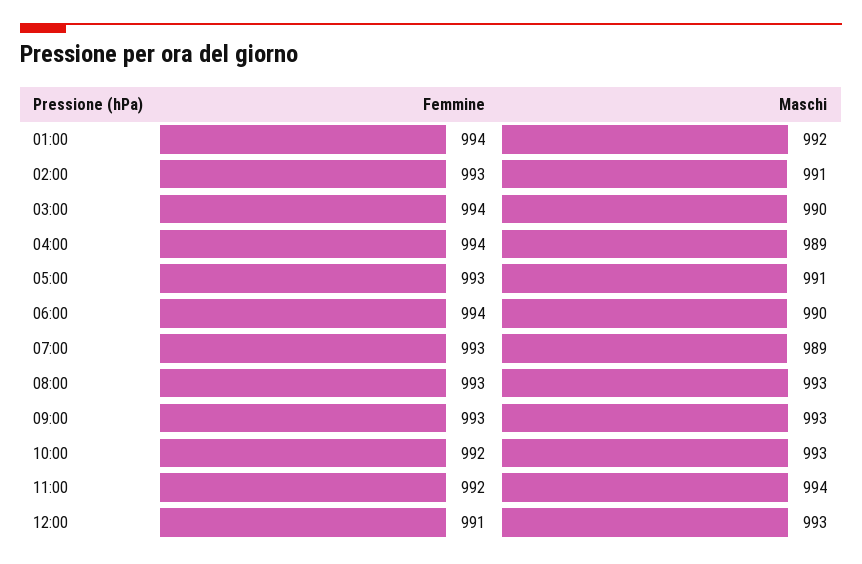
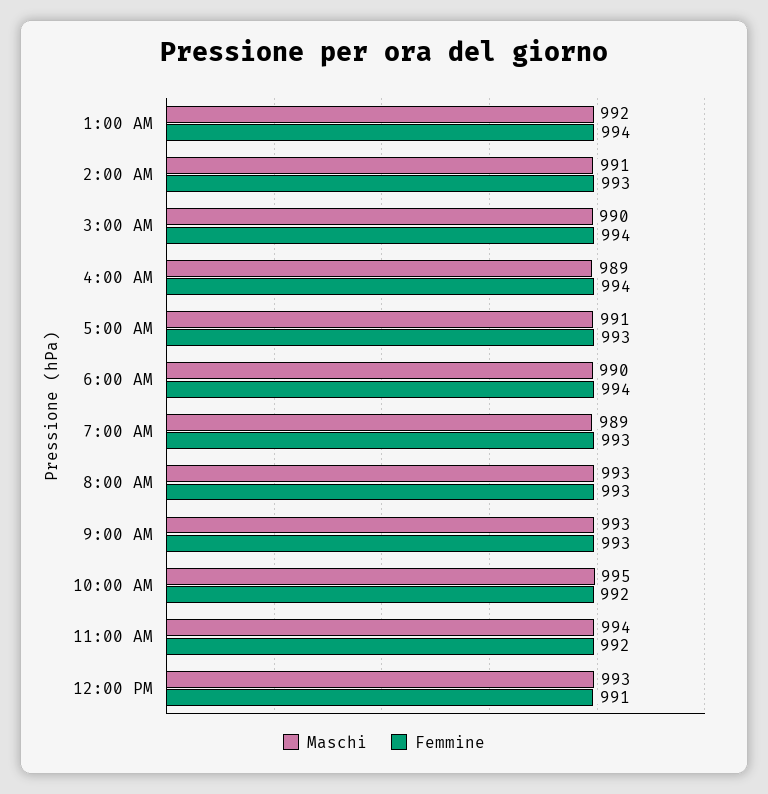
  {
    "Femmine": {
      "01:00": 994,
      "02:00": 993,
      "03:00": 994,
      "04:00": 994,
      "05:00": 993,
      "06:00": 994,
      "07:00": 993,
      "08:00": 993,
      "09:00": 993,
      "10:00": 992,
      "11:00": 992,
      "12:00": 991
    },
    "Maschi": {
      "01:00": 992,
      "02:00": 991,
      "03:00": 990,
      "04:00": 989,
      "05:00": 991,
      "06:00": 990,
      "07:00": 989,
      "08:00": 993,
      "09:00": 993,
-     "10:00": 993,
+     "10:00": 995,
      "11:00": 994,
      "12:00": 993
    }
  }

